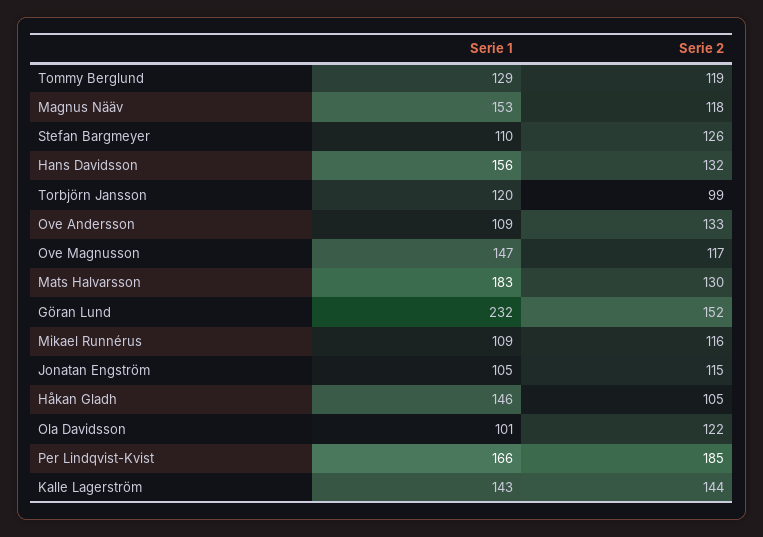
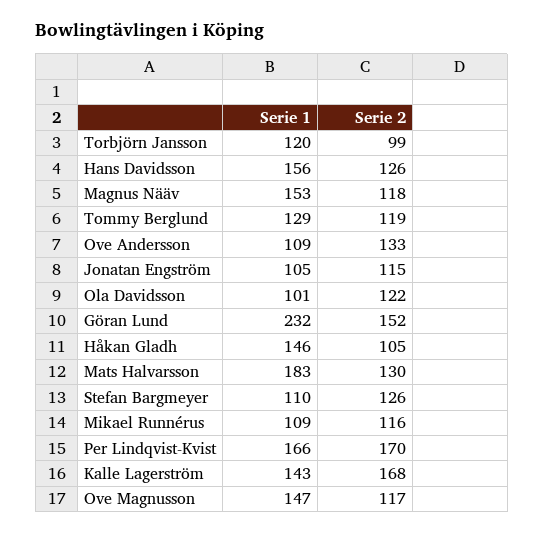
  {
    "Serie 1": {
      "Tommy Berglund": 129,
      "Magnus Nääv": 153,
      "Stefan Bargmeyer": 110,
      "Hans Davidsson": 156,
      "Torbjörn Jansson": 120,
      "Ove Andersson": 109,
      "Ove Magnusson": 147,
      "Mats Halvarsson": 183,
      "Göran Lund": 232,
      "Mikael Runnérus": 109,
      "Jonatan Engström": 105,
      "Håkan Gladh": 146,
      "Ola Davidsson": 101,
      "Per Lindqvist-Kvist": 166,
      "Kalle Lagerström": 143
    },
    "Serie 2": {
      "Tommy Berglund": 119,
      "Magnus Nääv": 118,
      "Stefan Bargmeyer": 126,
-     "Hans Davidsson": 132,
+     "Hans Davidsson": 126,
      "Torbjörn Jansson": 99,
      "Ove Andersson": 133,
      "Ove Magnusson": 117,
      "Mats Halvarsson": 130,
      "Göran Lund": 152,
      "Mikael Runnérus": 116,
      "Jonatan Engström": 115,
      "Håkan Gladh": 105,
      "Ola Davidsson": 122,
-     "Per Lindqvist-Kvist": 185,
+     "Per Lindqvist-Kvist": 170,
-     "Kalle Lagerström": 144
+     "Kalle Lagerström": 168
    }
  }

